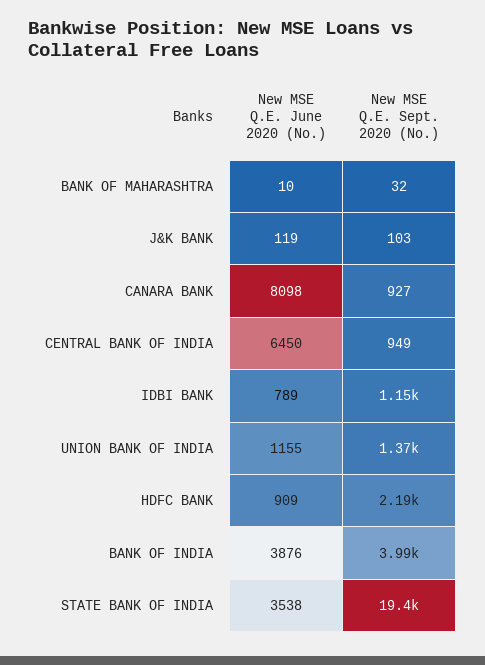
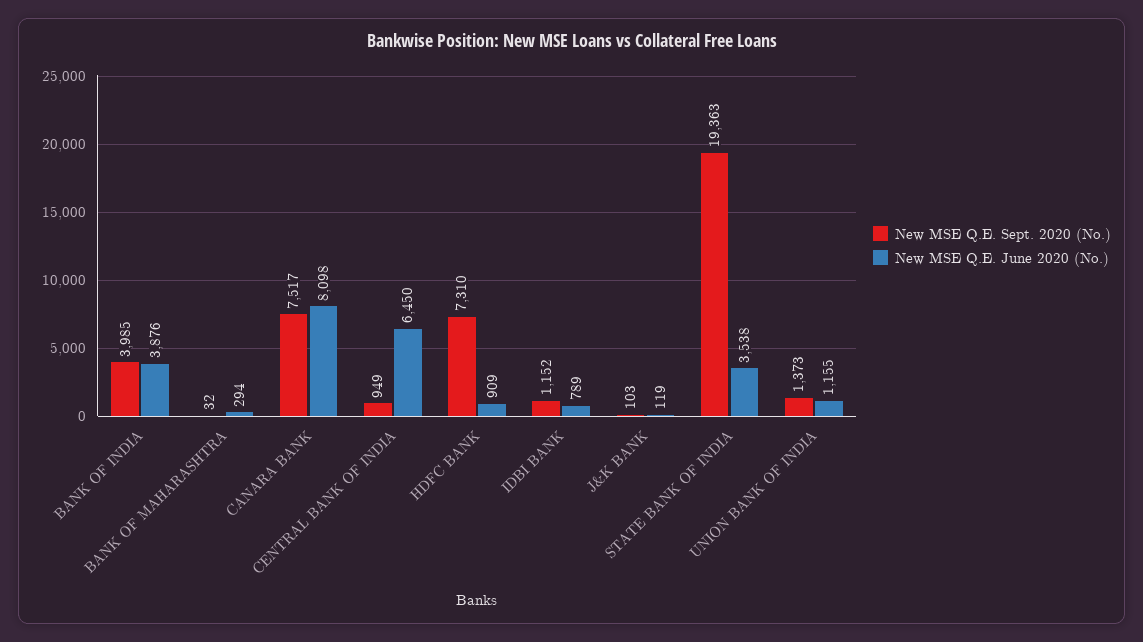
  {
    "New MSE Q.E. June 2020 (No.)": {
-     "BANK OF MAHARASHTRA": 10,
+     "BANK OF MAHARASHTRA": 294,
      "J&K BANK": 119,
      "CANARA BANK": 8098,
      "CENTRAL BANK OF INDIA": 6450,
      "IDBI BANK": 789,
      "UNION BANK OF INDIA": 1155,
      "HDFC BANK": 909,
      "BANK OF INDIA": 3876,
      "STATE BANK OF INDIA": 3538
    },
    "New MSE Q.E. Sept. 2020 (No.)": {
      "BANK OF MAHARASHTRA": 32,
      "J&K BANK": 103,
-     "CANARA BANK": 927,
+     "CANARA BANK": 7517,
      "CENTRAL BANK OF INDIA": 949,
      "IDBI BANK": 1152,
      "UNION BANK OF INDIA": 1373,
-     "HDFC BANK": 2190,
+     "HDFC BANK": 7310,
      "BANK OF INDIA": 3985,
      "STATE BANK OF INDIA": 19363
    }
  }

